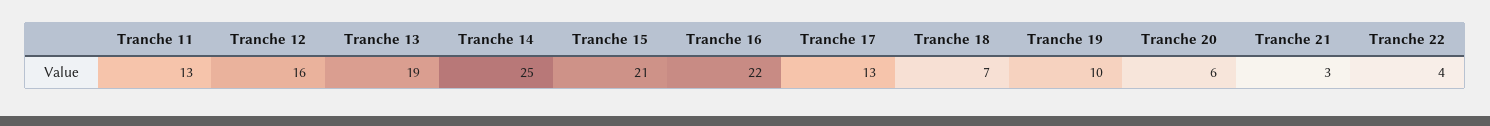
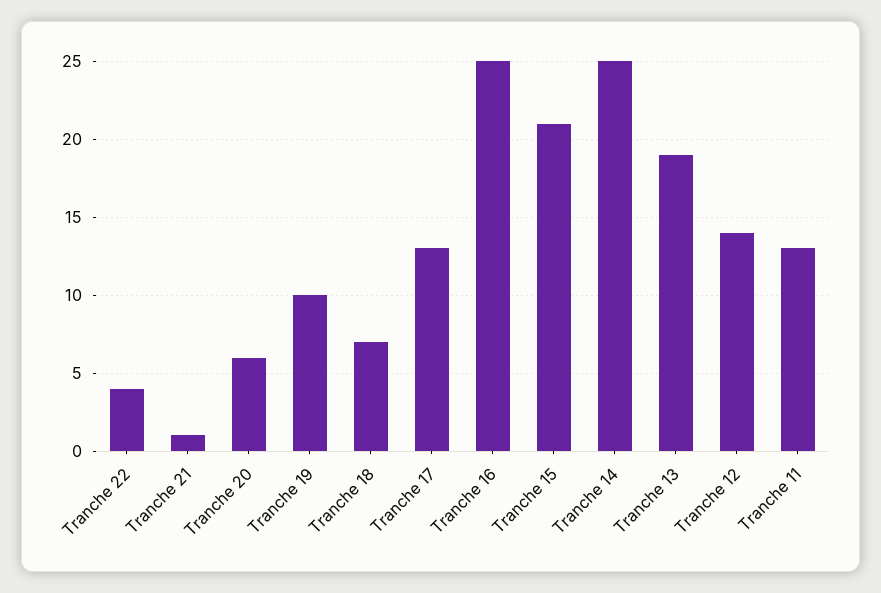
  {
    "Tranche 11": 13,
-   "Tranche 12": 16,
+   "Tranche 12": 14,
    "Tranche 13": 19,
    "Tranche 14": 25,
    "Tranche 15": 21,
-   "Tranche 16": 22,
+   "Tranche 16": 25,
    "Tranche 17": 13,
    "Tranche 18": 7,
    "Tranche 19": 10,
    "Tranche 20": 6,
-   "Tranche 21": 3,
+   "Tranche 21": 1,
    "Tranche 22": 4
  }

